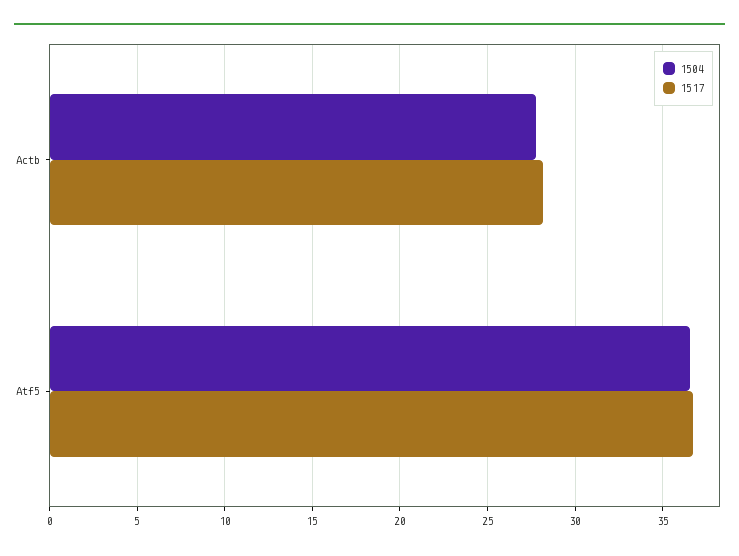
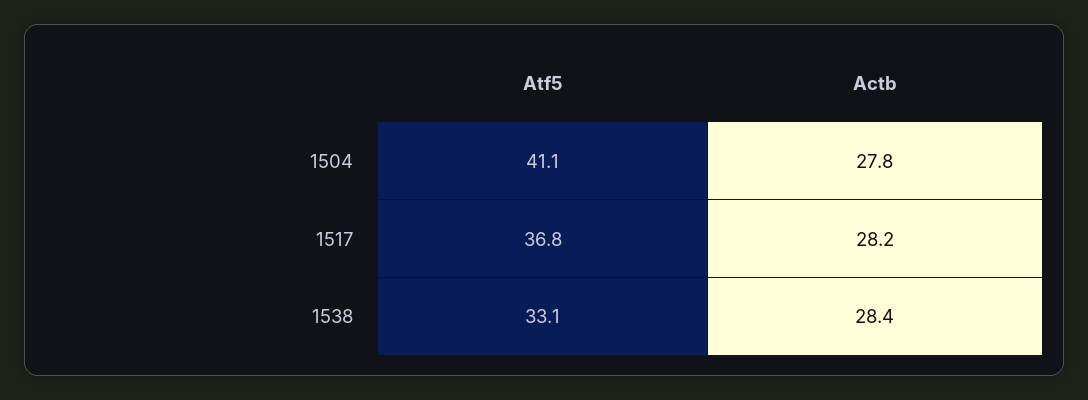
  {
    "1504": {
      "Actb": 27.8,
-     "Atf5": 36.5
+     "Atf5": 41.1
    },
    "1517": {
      "Actb": 28.2,
      "Atf5": 36.8
-   }
+   },
+   "1538": {
+     "Atf5": 33.1,
+     "Actb": 28.4
+   }
  }

